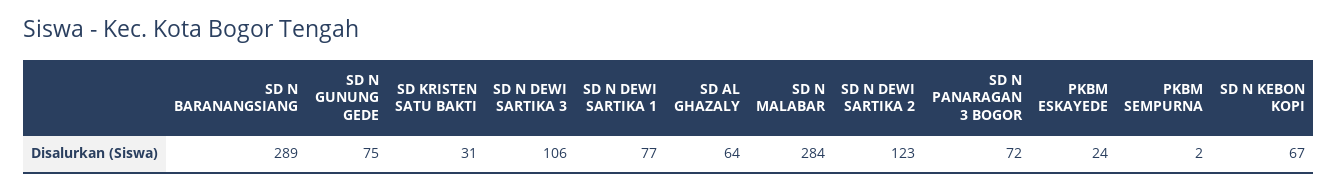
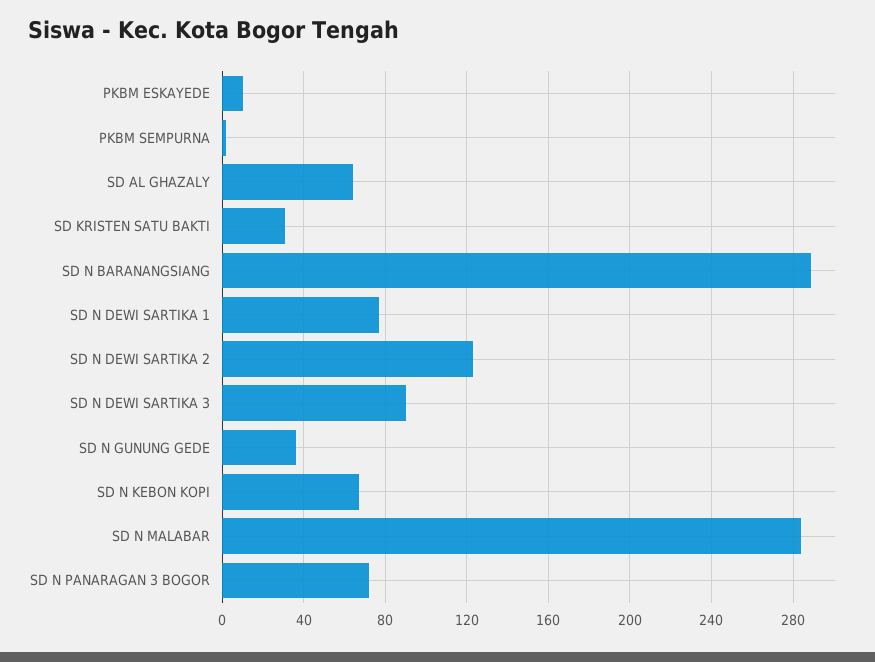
  {
    "SD N BARANANGSIANG": 289,
-   "SD N GUNUNG GEDE": 75,
+   "SD N GUNUNG GEDE": 35,
    "SD KRISTEN SATU BAKTI": 31,
-   "SD N DEWI SARTIKA 3": 106,
+   "SD N DEWI SARTIKA 3": 90,
    "SD N DEWI SARTIKA 1": 77,
    "SD AL GHAZALY": 64,
    "SD N MALABAR": 284,
    "SD N DEWI SARTIKA 2": 123,
    "SD N PANARAGAN 3 BOGOR": 72,
-   "PKBM ESKAYEDE": 24,
+   "PKBM ESKAYEDE": 10,
    "PKBM SEMPURNA": 2,
    "SD N KEBON KOPI": 67
  }

